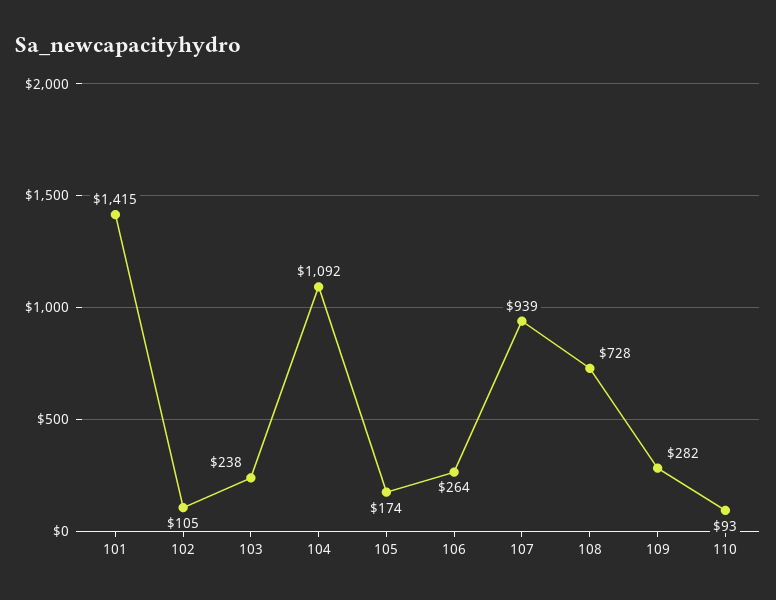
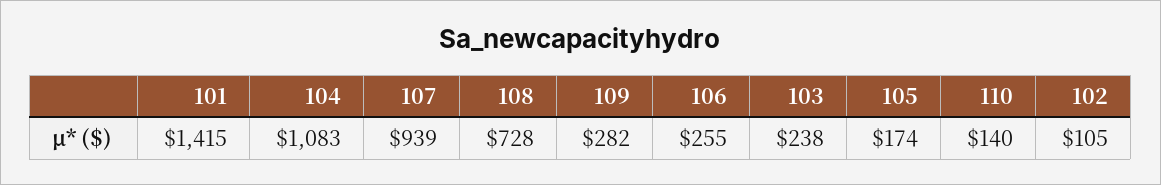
  {
    "101": 1415,
    "102": 105,
    "103": 238,
-   "104": 1092,
+   "104": 1083,
    "105": 174,
-   "106": 264,
+   "106": 255,
    "107": 939,
    "108": 728,
    "109": 282,
-   "110": 93
+   "110": 140
  }

